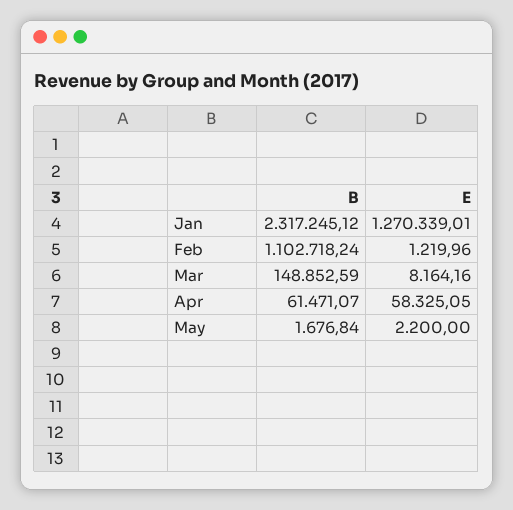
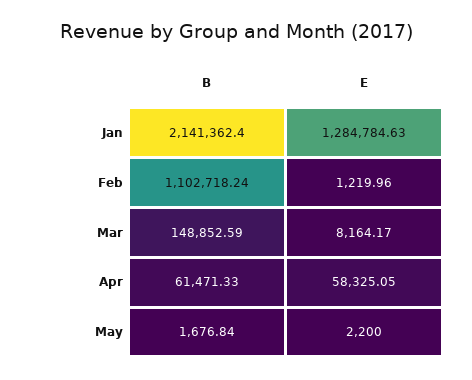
  {
    "B": {
-     "Jan": 2317245.12,
+     "Jan": 2141362.4,
      "Feb": 1102718.24,
      "Mar": 148852.59,
-     "Apr": 61471.07,
+     "Apr": 61471.33,
      "May": 1676.84
    },
    "E": {
-     "Jan": 1270339.01,
+     "Jan": 1284784.63,
      "Feb": 1219.96,
-     "Mar": 8164.16,
+     "Mar": 8164.17,
      "Apr": 58325.05,
      "May": 2200
    }
  }

